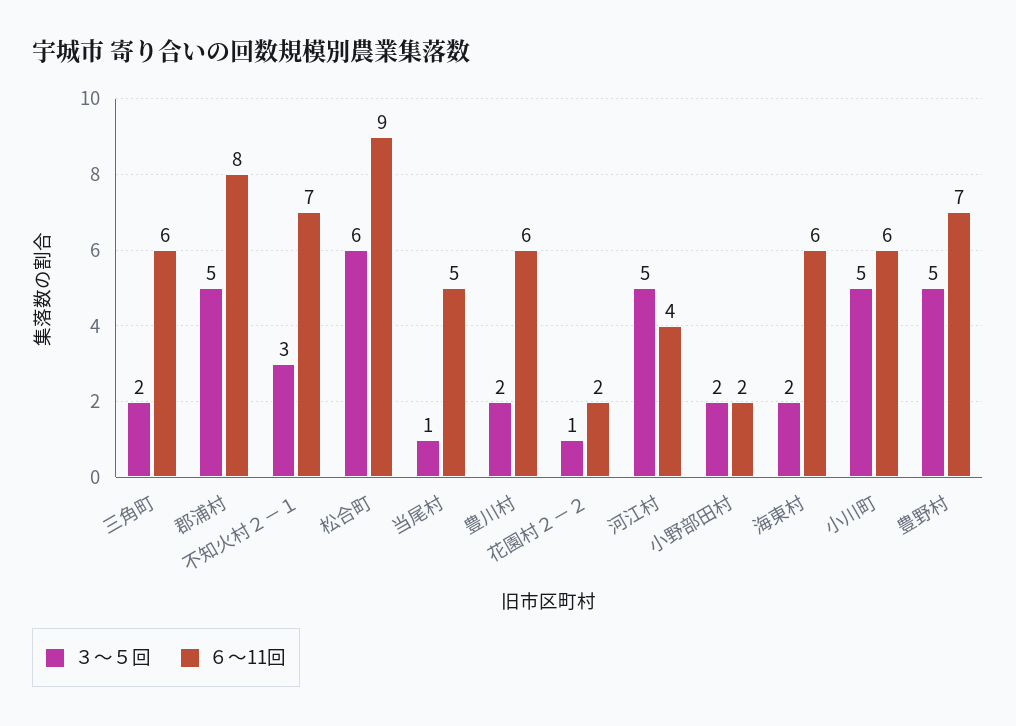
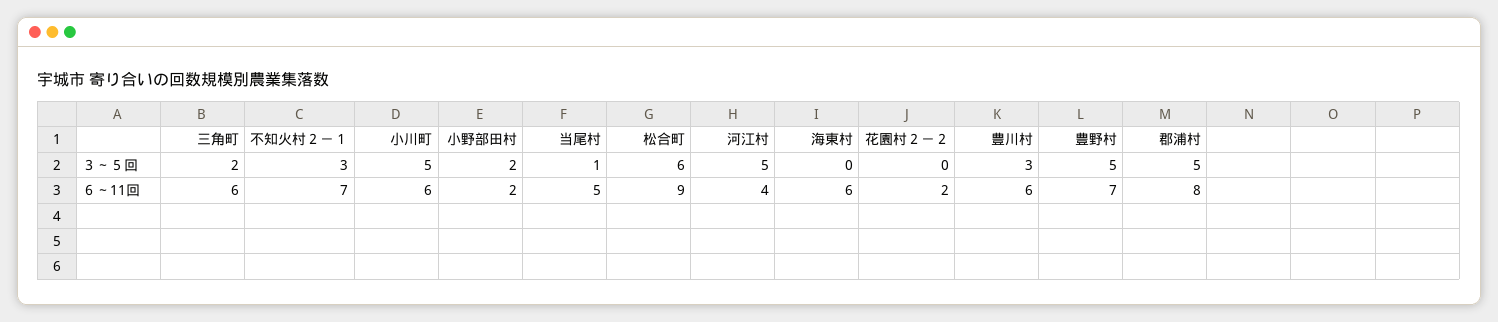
  {
    "３～５回": {
      "三角町": 2,
      "郡浦村": 5,
      "不知火村２－１": 3,
      "松合町": 6,
      "当尾村": 1,
-     "豊川村": 2,
+     "豊川村": 3,
-     "花園村２－２": 1,
+     "花園村２－２": 0,
      "河江村": 5,
      "小野部田村": 2,
-     "海東村": 2,
+     "海東村": 0,
      "小川町": 5,
      "豊野村": 5
    },
    "６～11回": {
      "三角町": 6,
      "郡浦村": 8,
      "不知火村２－１": 7,
      "松合町": 9,
      "当尾村": 5,
      "豊川村": 6,
      "花園村２－２": 2,
      "河江村": 4,
      "小野部田村": 2,
      "海東村": 6,
      "小川町": 6,
      "豊野村": 7
    }
  }

